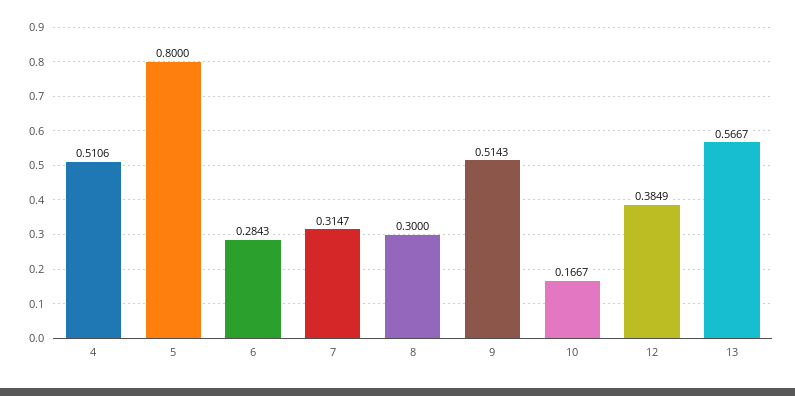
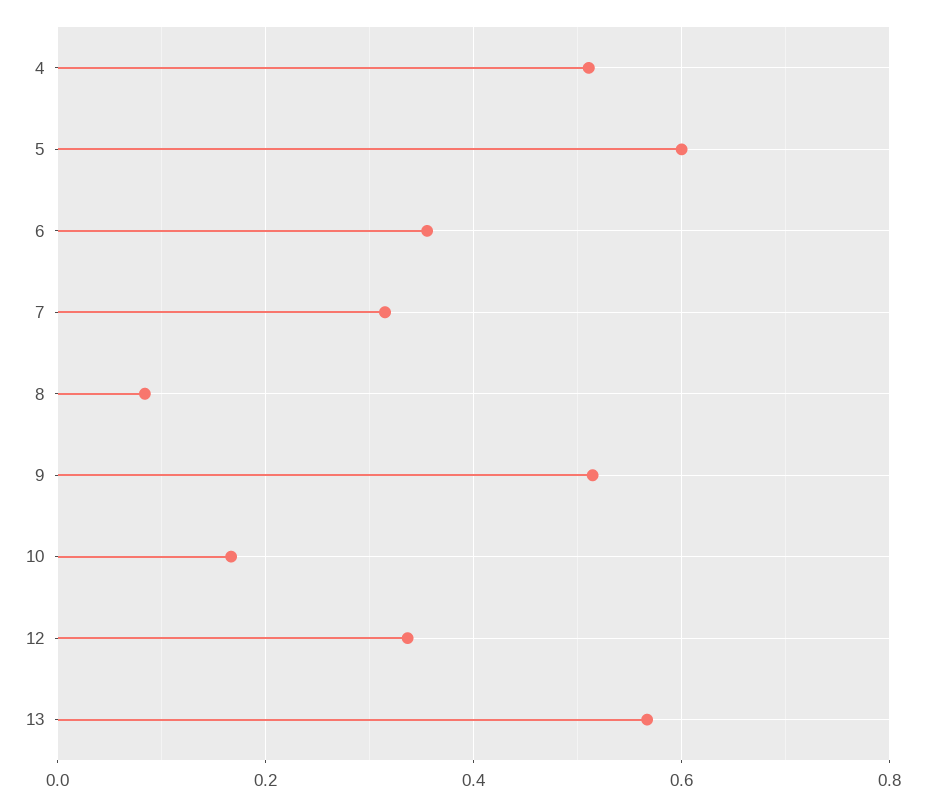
  {
    "4": 0.5106,
-   "5": 0.8,
+   "5": 0.6,
-   "6": 0.2843,
+   "6": 0.36,
    "7": 0.3147,
-   "8": 0.3,
+   "8": 0.08,
    "9": 0.5143,
    "10": 0.1667,
-   "12": 0.3849,
+   "12": 0.34,
    "13": 0.5667
  }

